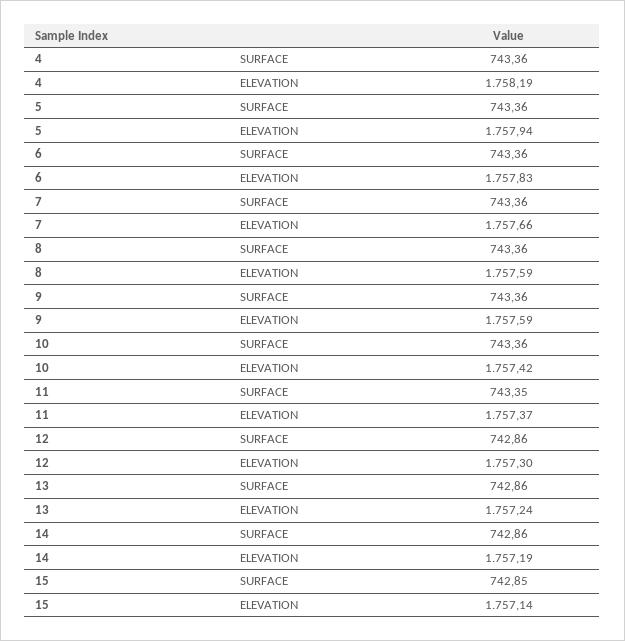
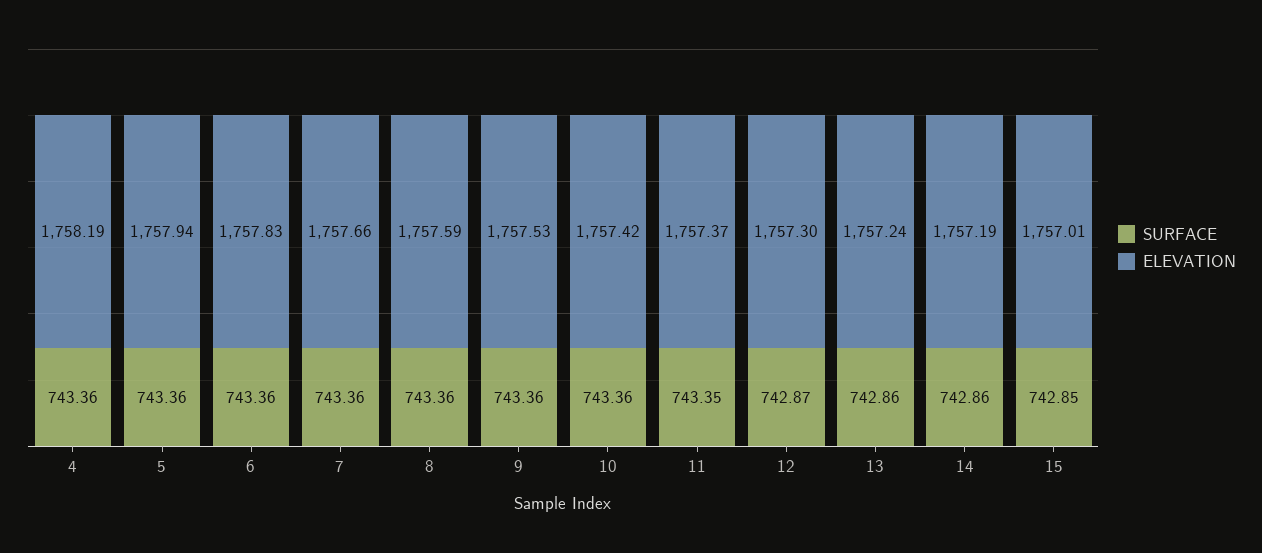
  {
    "SURFACE": {
      "4": 743.36,
      "5": 743.36,
      "6": 743.36,
      "7": 743.36,
      "8": 743.36,
      "9": 743.36,
      "10": 743.36,
      "11": 743.35,
-     "12": 742.86,
+     "12": 742.87,
      "13": 742.86,
      "14": 742.86,
      "15": 742.85
    },
    "ELEVATION": {
      "4": 1758.19,
      "5": 1757.94,
      "6": 1757.83,
      "7": 1757.66,
      "8": 1757.59,
-     "9": 1757.59,
+     "9": 1757.53,
      "10": 1757.42,
      "11": 1757.37,
      "12": 1757.3,
      "13": 1757.24,
      "14": 1757.19,
-     "15": 1757.14
+     "15": 1757.01
    }
  }

